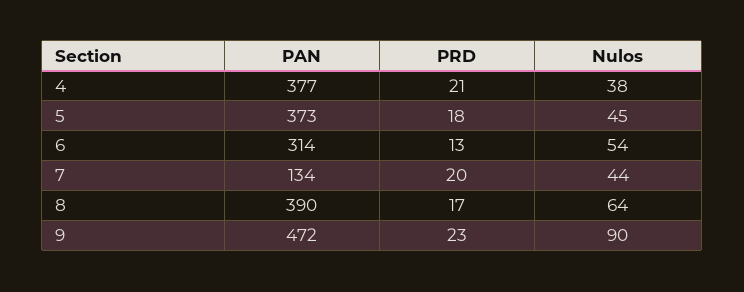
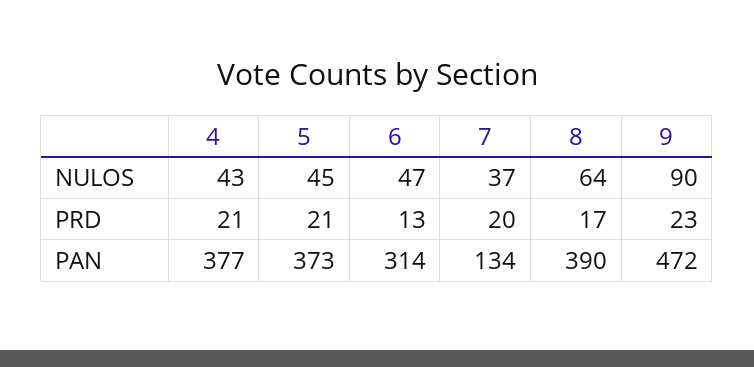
  {
    "PAN": {
      "4": 377,
      "5": 373,
      "6": 314,
      "7": 134,
      "8": 390,
      "9": 472
    },
    "PRD": {
      "4": 21,
-     "5": 18,
+     "5": 21,
      "6": 13,
      "7": 20,
      "8": 17,
      "9": 23
    },
    "Nulos": {
-     "4": 38,
+     "4": 43,
      "5": 45,
-     "6": 54,
+     "6": 47,
-     "7": 44,
+     "7": 37,
      "8": 64,
      "9": 90
    }
  }

